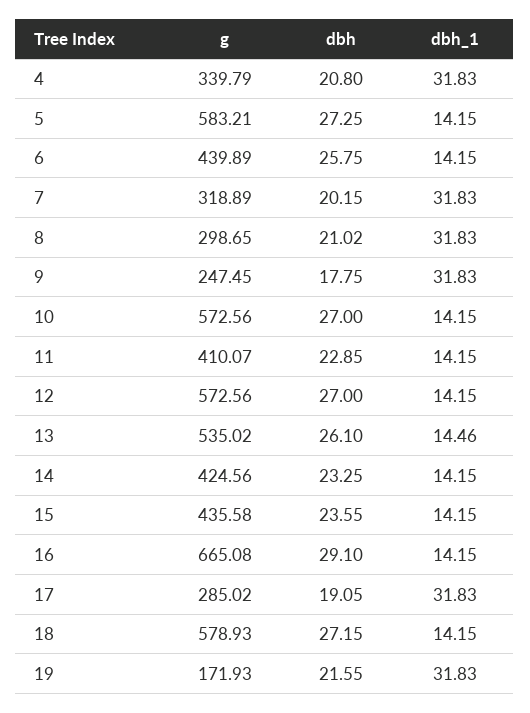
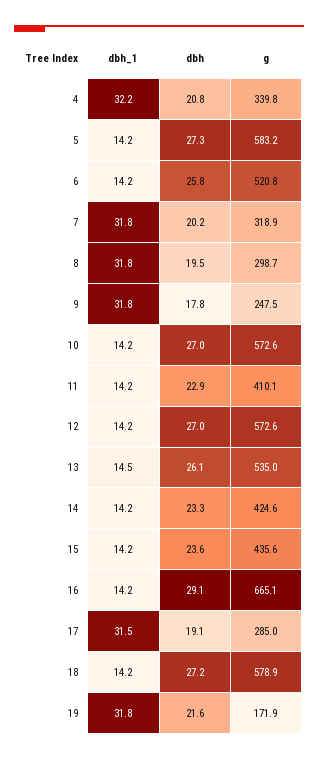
  {
    "g": {
      "4": 339.79,
      "5": 583.21,
-     "6": 439.89,
+     "6": 520.8,
      "7": 318.89,
      "8": 298.65,
      "9": 247.45,
      "10": 572.56,
      "11": 410.07,
      "12": 572.56,
      "13": 535.02,
      "14": 424.56,
      "15": 435.58,
      "16": 665.08,
      "17": 285.02,
      "18": 578.93,
      "19": 171.93
    },
    "dbh": {
      "4": 20.8,
      "5": 27.25,
      "6": 25.75,
      "7": 20.15,
-     "8": 21.02,
+     "8": 19.5,
      "9": 17.75,
      "10": 27,
      "11": 22.85,
      "12": 27,
      "13": 26.1,
      "14": 23.25,
      "15": 23.55,
      "16": 29.1,
      "17": 19.05,
      "18": 27.15,
      "19": 21.55
    },
    "dbh_1": {
-     "4": 31.83,
+     "4": 32.2,
      "5": 14.15,
      "6": 14.15,
      "7": 31.83,
      "8": 31.83,
      "9": 31.83,
      "10": 14.15,
      "11": 14.15,
      "12": 14.15,
      "13": 14.46,
      "14": 14.15,
      "15": 14.15,
      "16": 14.15,
-     "17": 31.83,
+     "17": 31.5,
      "18": 14.15,
      "19": 31.83
    }
  }

